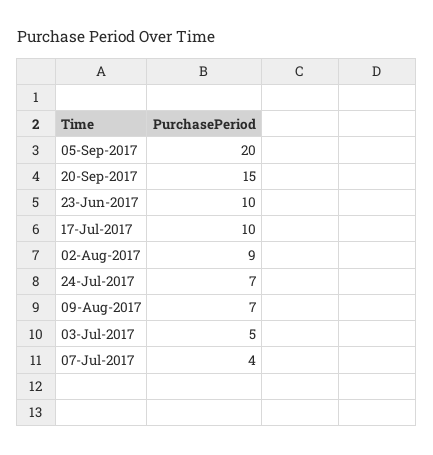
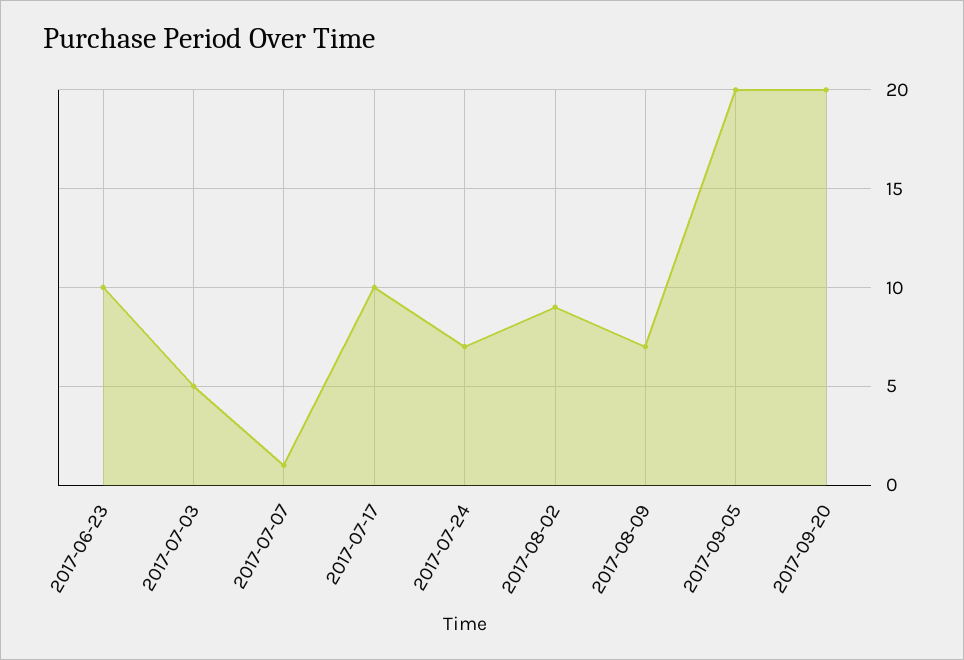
  {
    "05-Sep-2017": 20,
-   "20-Sep-2017": 15,
+   "20-Sep-2017": 20,
    "23-Jun-2017": 10,
    "17-Jul-2017": 10,
    "02-Aug-2017": 9,
    "24-Jul-2017": 7,
    "09-Aug-2017": 7,
    "03-Jul-2017": 5,
-   "07-Jul-2017": 4
+   "07-Jul-2017": 1
  }

